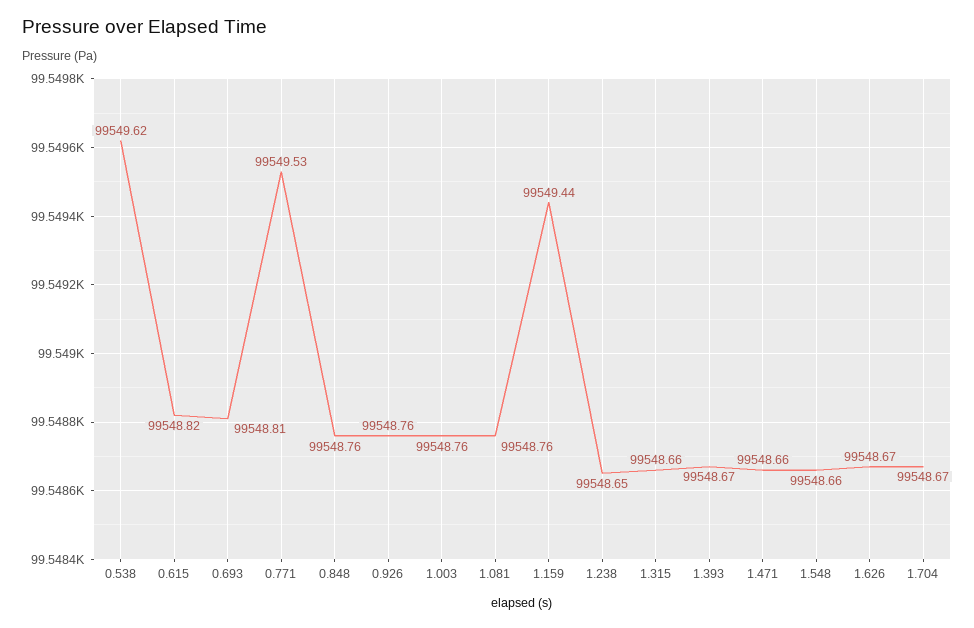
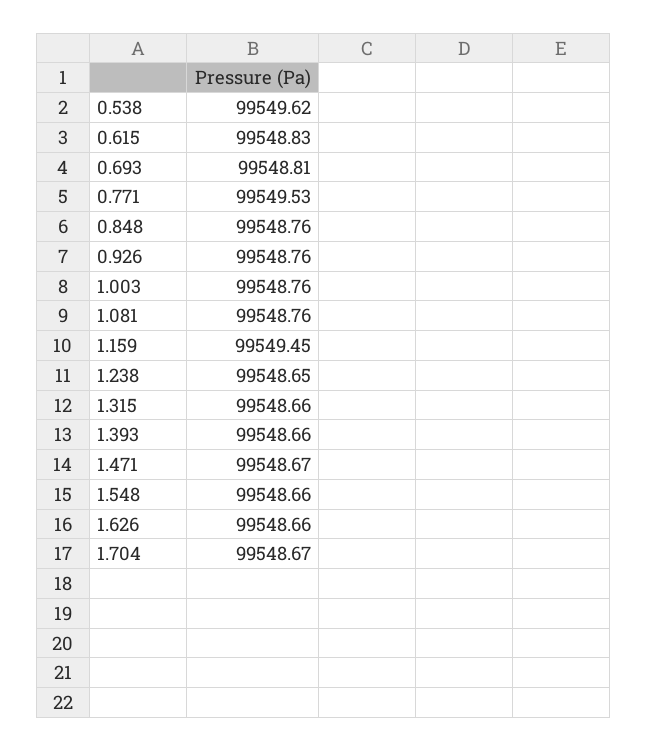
  {
    "0.538": 99549.62,
-   "0.615": 99548.82,
+   "0.615": 99548.83,
    "0.693": 99548.81,
    "0.771": 99549.53,
    "0.848": 99548.76,
    "0.926": 99548.76,
    "1.003": 99548.76,
    "1.081": 99548.76,
-   "1.159": 99549.44,
+   "1.159": 99549.45,
    "1.238": 99548.65,
    "1.315": 99548.66,
-   "1.393": 99548.67,
+   "1.393": 99548.66,
-   "1.471": 99548.66,
+   "1.471": 99548.67,
    "1.548": 99548.66,
-   "1.626": 99548.67,
+   "1.626": 99548.66,
    "1.704": 99548.67
  }

